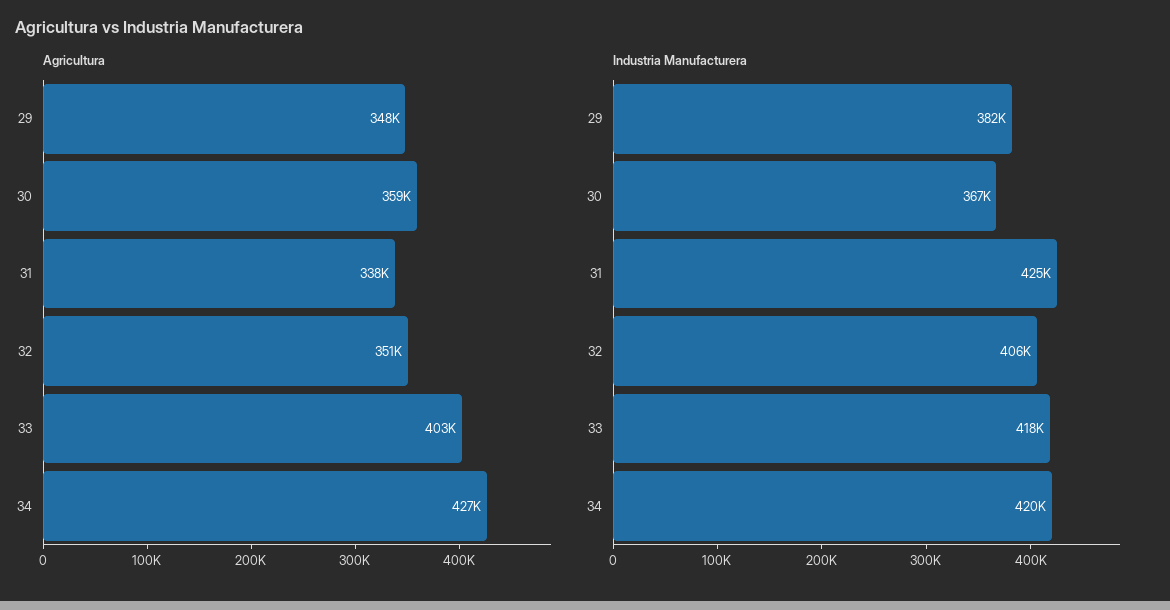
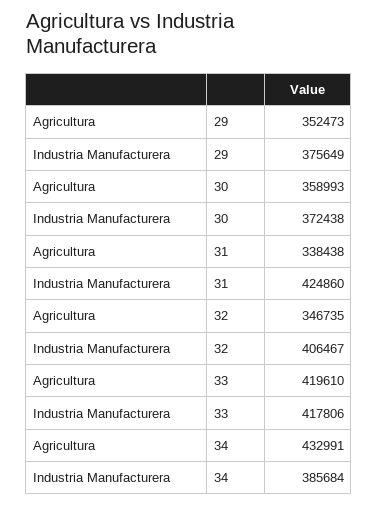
  {
    "Agricultura": {
-     "29": 348000,
+     "29": 352473,
      "30": 358993,
      "31": 338438,
-     "32": 351000,
+     "32": 346735,
-     "33": 403000,
+     "33": 419610,
-     "34": 427000
+     "34": 432991
    },
    "Industria Manufacturera": {
-     "29": 382000,
+     "29": 375649,
-     "30": 367000,
+     "30": 372438,
      "31": 424860,
      "32": 406467,
      "33": 417806,
-     "34": 420000
+     "34": 385684
    }
  }

